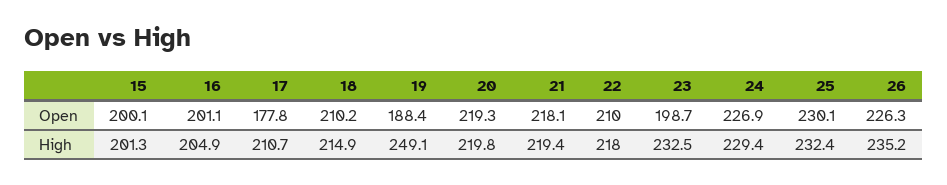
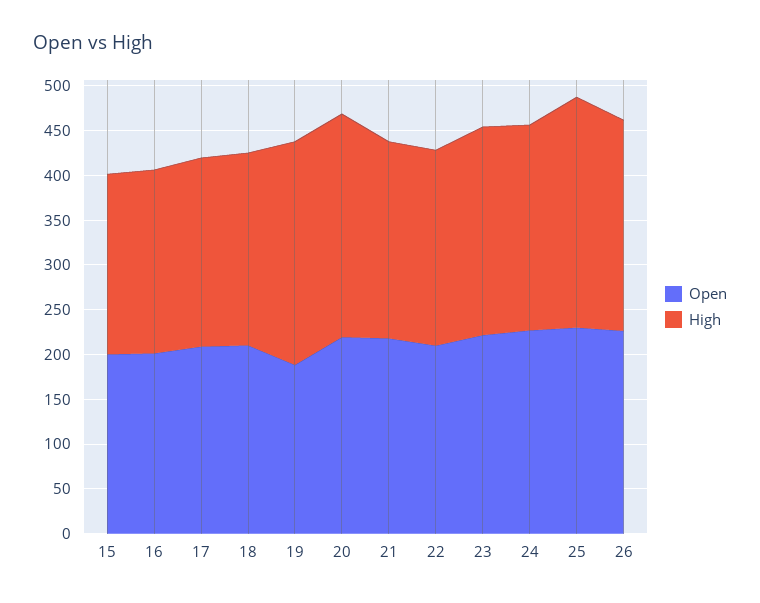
  {
    "Open": {
      "15": 200.1,
      "16": 201.1,
-     "17": 177.8,
+     "17": 210,
      "18": 210.2,
      "19": 188.4,
      "20": 219.3,
      "21": 218.1,
      "22": 210,
-     "23": 198.7,
+     "23": 220,
      "24": 226.9,
      "25": 230.1,
      "26": 226.3
    },
    "High": {
      "15": 201.3,
      "16": 204.9,
      "17": 210.7,
      "18": 214.9,
      "19": 249.1,
-     "20": 219.8,
+     "20": 250,
      "21": 219.4,
      "22": 218,
      "23": 232.5,
      "24": 229.4,
-     "25": 232.4,
+     "25": 260,
      "26": 235.2
    }
  }

